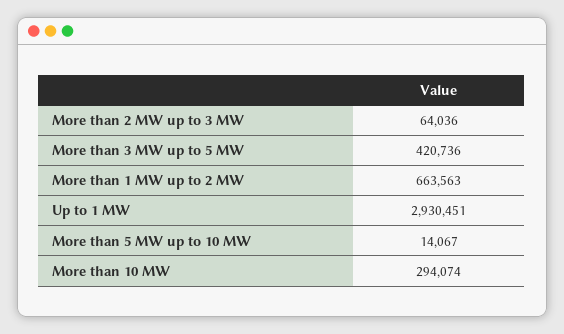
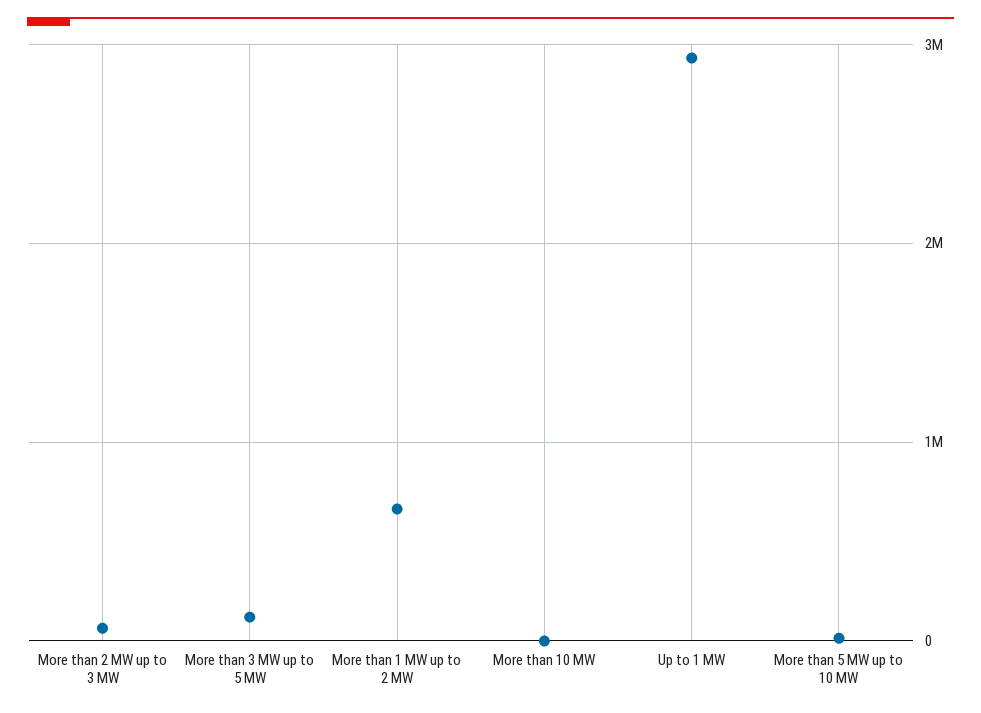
  {
    "More than 2 MW up to 3 MW": 64036,
-   "More than 3 MW up to 5 MW": 420736,
+   "More than 3 MW up to 5 MW": 100000,
    "More than 1 MW up to 2 MW": 663563,
    "Up to 1 MW": 2930451,
    "More than 5 MW up to 10 MW": 14067,
-   "More than 10 MW": 294074
+   "More than 10 MW": 0
  }

